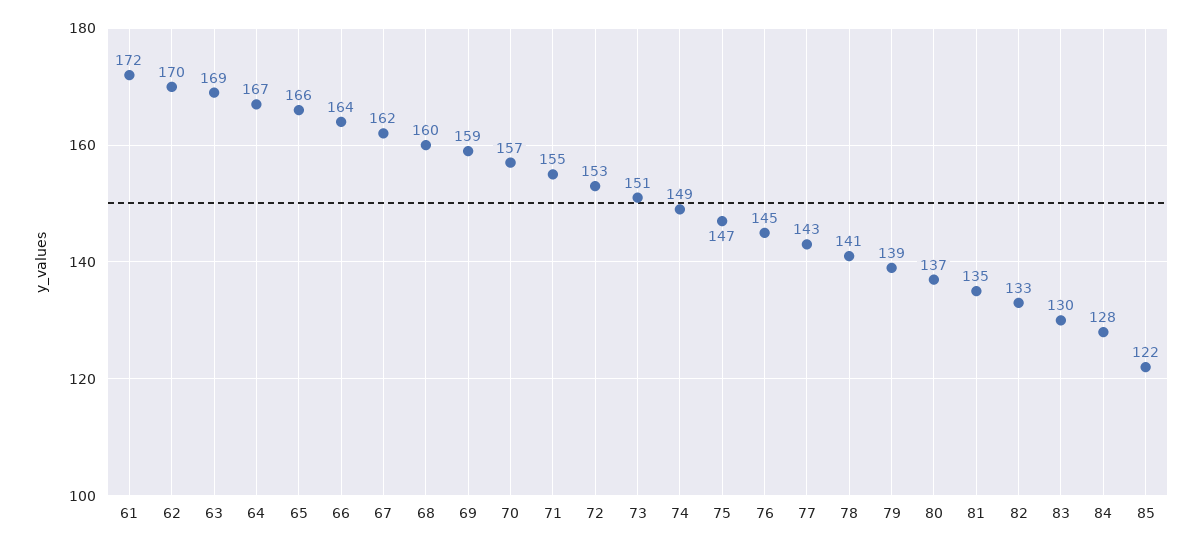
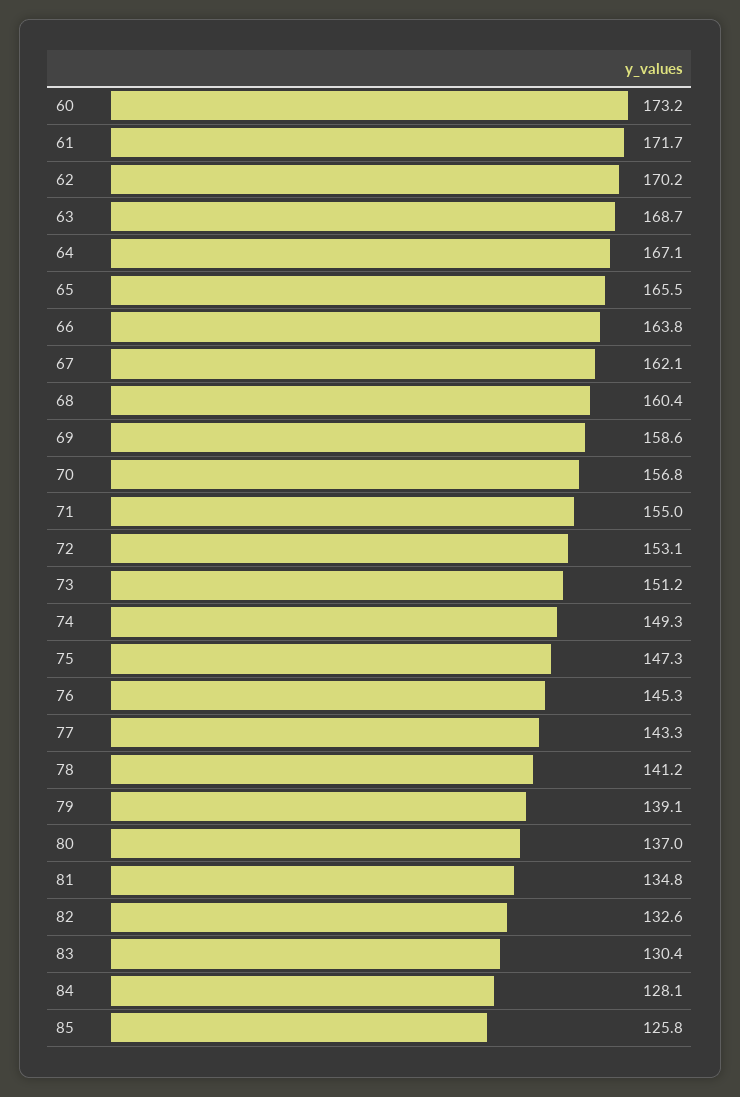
  {
    "61": 171.7,
    "62": 170.2,
    "63": 168.7,
    "64": 167.1,
    "65": 165.5,
    "66": 163.8,
    "67": 162.1,
    "68": 160.4,
    "69": 158.6,
    "70": 156.8,
    "71": 155,
    "72": 153.1,
    "73": 151.2,
    "74": 149.3,
    "75": 147.3,
    "76": 145.3,
    "77": 143.3,
    "78": 141.2,
    "79": 139.1,
    "80": 137,
    "81": 134.8,
    "82": 132.6,
    "83": 130.4,
    "84": 128.1,
-   "85": 122
+   "85": 125.8,
+   "60": 173.2
  }

